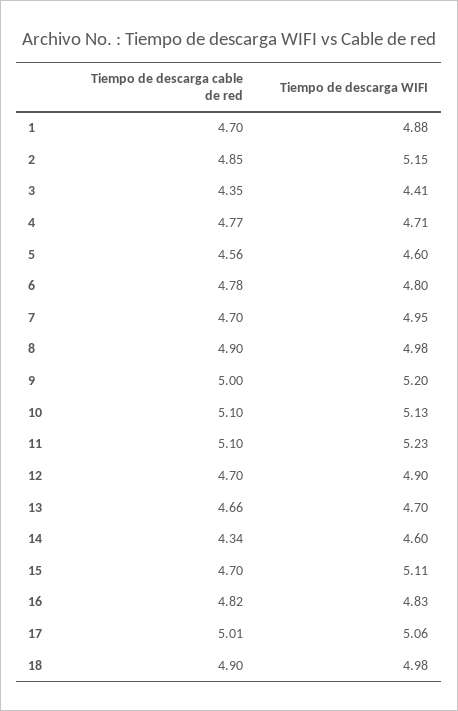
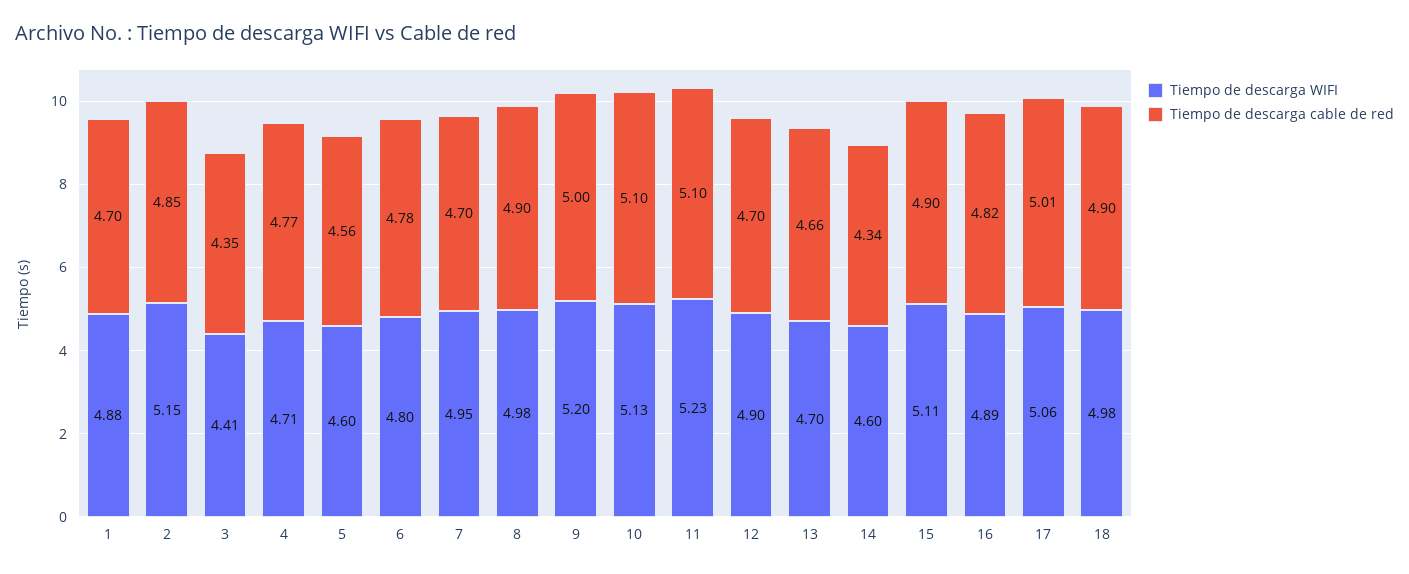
  {
    "Tiempo de descarga cable de red": {
      "1": 4.7,
      "2": 4.85,
      "3": 4.35,
      "4": 4.77,
      "5": 4.56,
      "6": 4.78,
      "7": 4.7,
      "8": 4.9,
      "9": 5,
      "10": 5.1,
      "11": 5.1,
      "12": 4.7,
      "13": 4.66,
      "14": 4.34,
-     "15": 4.7,
+     "15": 4.9,
      "16": 4.82,
      "17": 5.01,
      "18": 4.9
    },
    "Tiempo de descarga WIFI": {
      "1": 4.88,
      "2": 5.15,
      "3": 4.41,
      "4": 4.71,
      "5": 4.6,
      "6": 4.8,
      "7": 4.95,
      "8": 4.98,
      "9": 5.2,
      "10": 5.13,
      "11": 5.23,
      "12": 4.9,
      "13": 4.7,
      "14": 4.6,
      "15": 5.11,
-     "16": 4.83,
+     "16": 4.89,
      "17": 5.06,
      "18": 4.98
    }
  }

